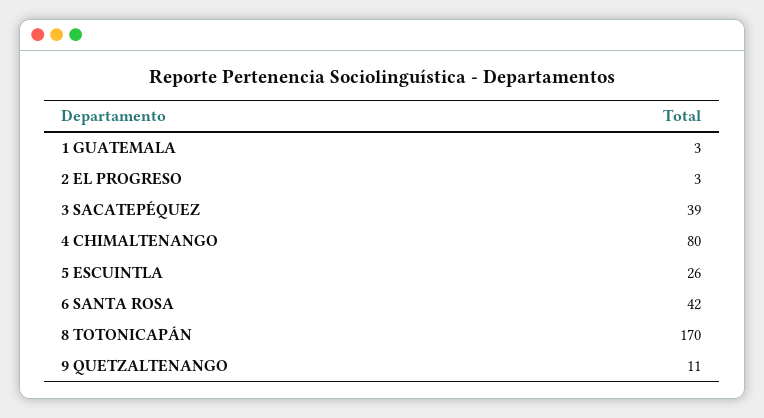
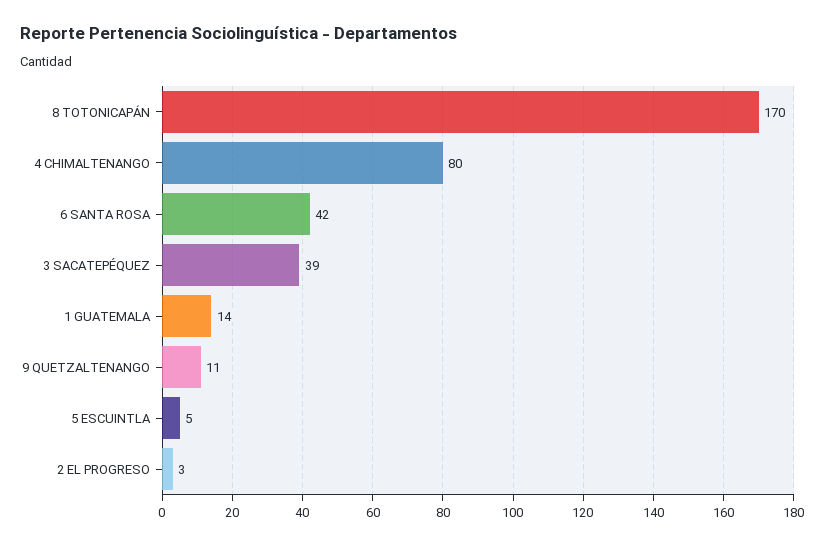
  {
-   "1 GUATEMALA": 3,
+   "1 GUATEMALA": 14,
    "2 EL PROGRESO": 3,
    "3 SACATEPÉQUEZ": 39,
    "4 CHIMALTENANGO": 80,
-   "5 ESCUINTLA": 26,
+   "5 ESCUINTLA": 5,
    "6 SANTA ROSA": 42,
    "8 TOTONICAPÁN": 170,
    "9 QUETZALTENANGO": 11
  }

